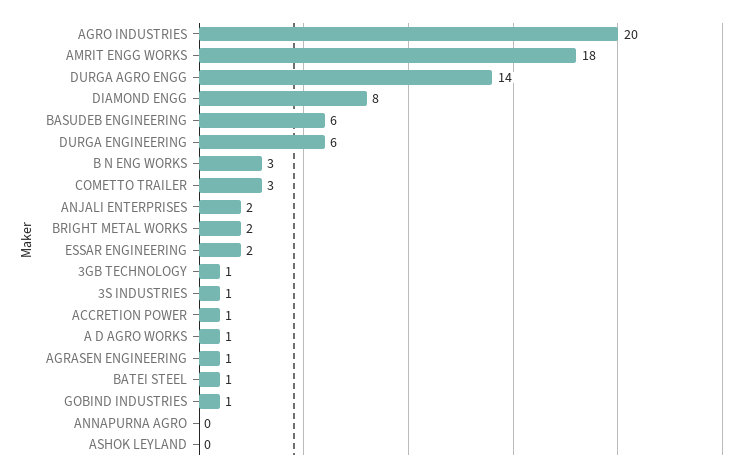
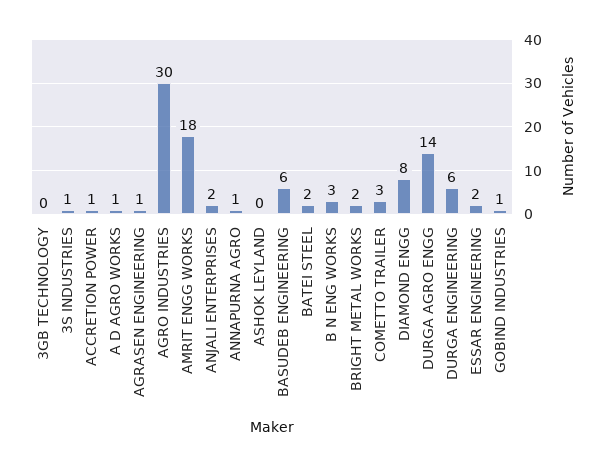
  {
-   "AGRO INDUSTRIES": 20,
+   "AGRO INDUSTRIES": 30,
    "AMRIT ENGG WORKS": 18,
    "DURGA AGRO ENGG": 14,
    "DIAMOND ENGG": 8,
    "BASUDEB ENGINEERING": 6,
    "DURGA ENGINEERING": 6,
    "B N ENG WORKS": 3,
    "COMETTO TRAILER": 3,
    "ANJALI ENTERPRISES": 2,
    "BRIGHT METAL WORKS": 2,
    "ESSAR ENGINEERING": 2,
-   "3GB TECHNOLOGY": 1,
+   "3GB TECHNOLOGY": 0,
    "3S INDUSTRIES": 1,
    "ACCRETION POWER": 1,
    "A D AGRO WORKS": 1,
    "AGRASEN ENGINEERING": 1,
-   "BATEI STEEL": 1,
+   "BATEI STEEL": 2,
    "GOBIND INDUSTRIES": 1,
-   "ANNAPURNA AGRO": 0,
+   "ANNAPURNA AGRO": 1,
    "ASHOK LEYLAND": 0
  }

